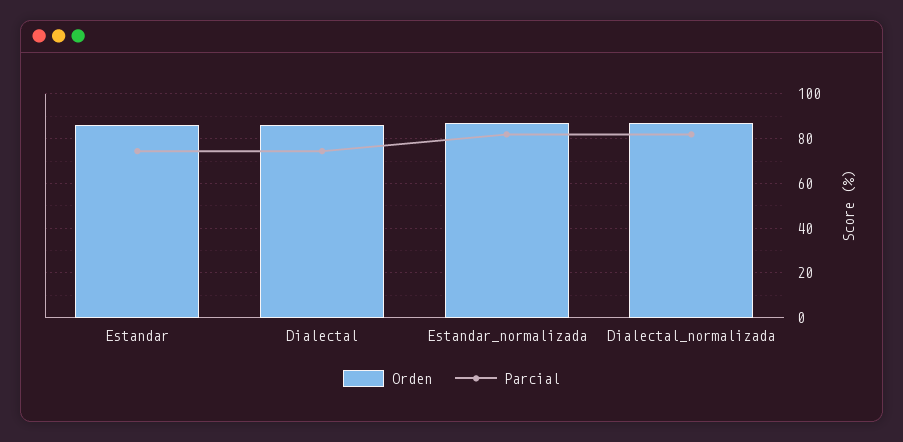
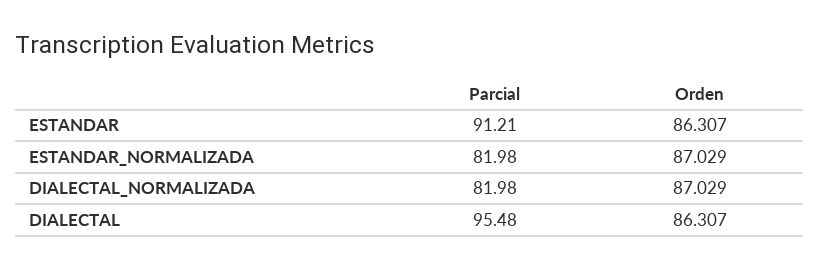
  {
    "Orden": {
      "Estandar": 86.307,
      "Dialectal": 86.307,
      "Estandar_normalizada": 87.029,
      "Dialectal_normalizada": 87.029
    },
    "Parcial": {
-     "Estandar": 75,
+     "Estandar": 91.21,
-     "Dialectal": 75,
+     "Dialectal": 95.48,
      "Estandar_normalizada": 81.98,
      "Dialectal_normalizada": 81.98
    }
  }

